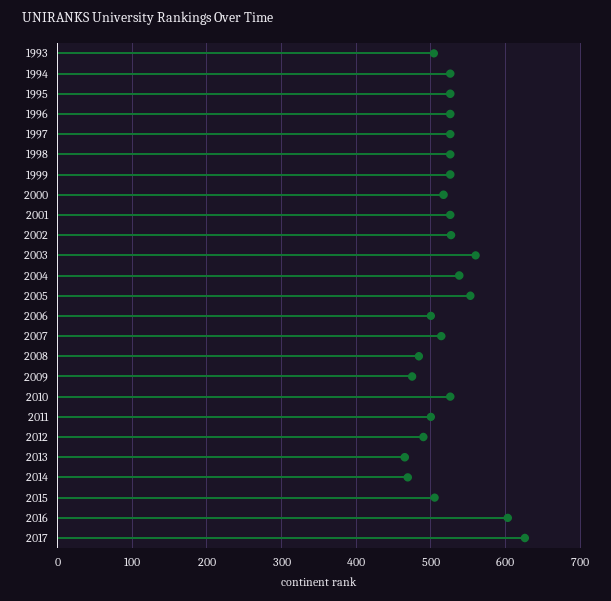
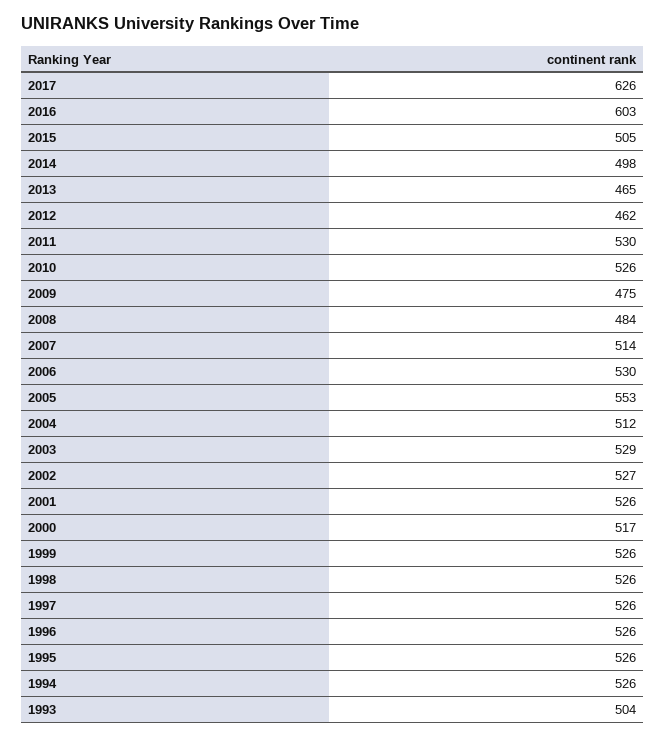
  {
    "1993": 504,
    "1994": 526,
    "1995": 526,
    "1996": 526,
    "1997": 526,
    "1998": 526,
    "1999": 526,
    "2000": 517,
    "2001": 526,
    "2002": 527,
-   "2003": 560,
+   "2003": 529,
-   "2004": 540,
+   "2004": 512,
    "2005": 553,
-   "2006": 500,
+   "2006": 530,
    "2007": 514,
    "2008": 484,
    "2009": 475,
    "2010": 526,
-   "2011": 500,
+   "2011": 530,
-   "2012": 490,
+   "2012": 462,
    "2013": 465,
-   "2014": 470,
+   "2014": 498,
    "2015": 505,
    "2016": 603,
    "2017": 626
  }

